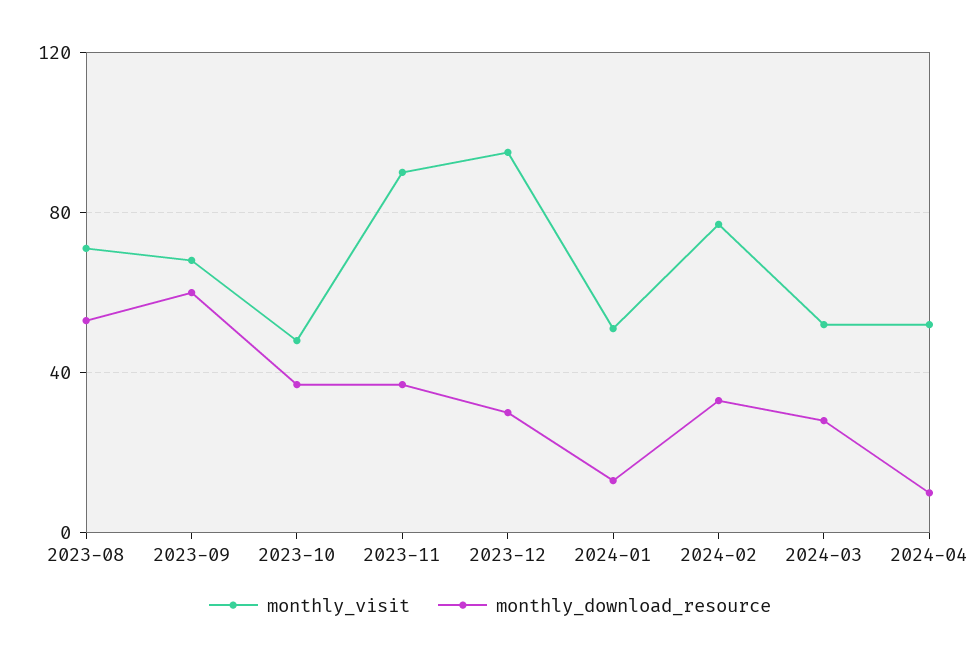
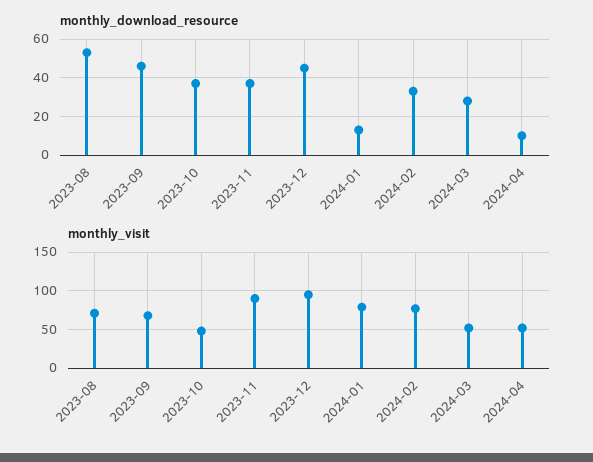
  {
    "monthly_visit": {
      "2023-08": 70,
      "2023-09": 70,
      "2023-10": 50,
      "2023-11": 90,
      "2023-12": 95,
-     "2024-01": 50,
+     "2024-01": 80,
      "2024-02": 75,
      "2024-03": 50,
      "2024-04": 50
    },
    "monthly_download_resource": {
      "2023-08": 55,
-     "2023-09": 60,
+     "2023-09": 45,
      "2023-10": 35,
      "2023-11": 35,
-     "2023-12": 30,
+     "2023-12": 45,
      "2024-01": 15,
      "2024-02": 35,
      "2024-03": 30,
      "2024-04": 10
    }
  }

